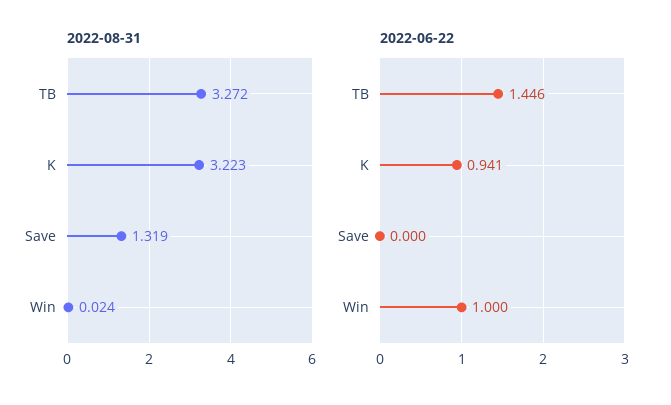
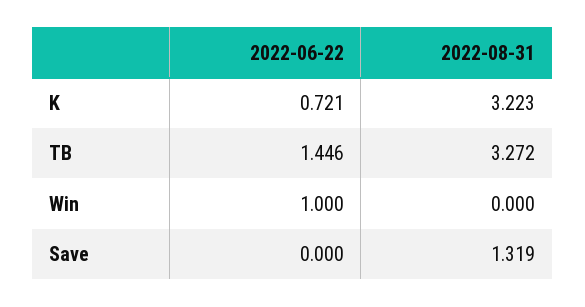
  {
    "2022-08-31": {
      "TB": 3.272,
      "K": 3.223,
      "Save": 1.319,
-     "Win": 0.024
+     "Win": 0
    },
    "2022-06-22": {
      "TB": 1.446,
-     "K": 0.941,
+     "K": 0.721,
      "Save": 0,
      "Win": 1
    }
  }

